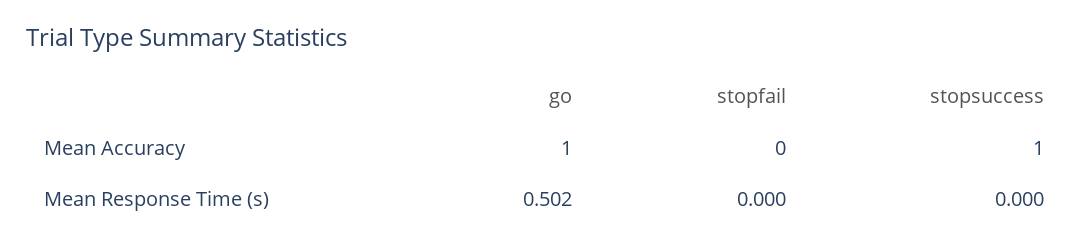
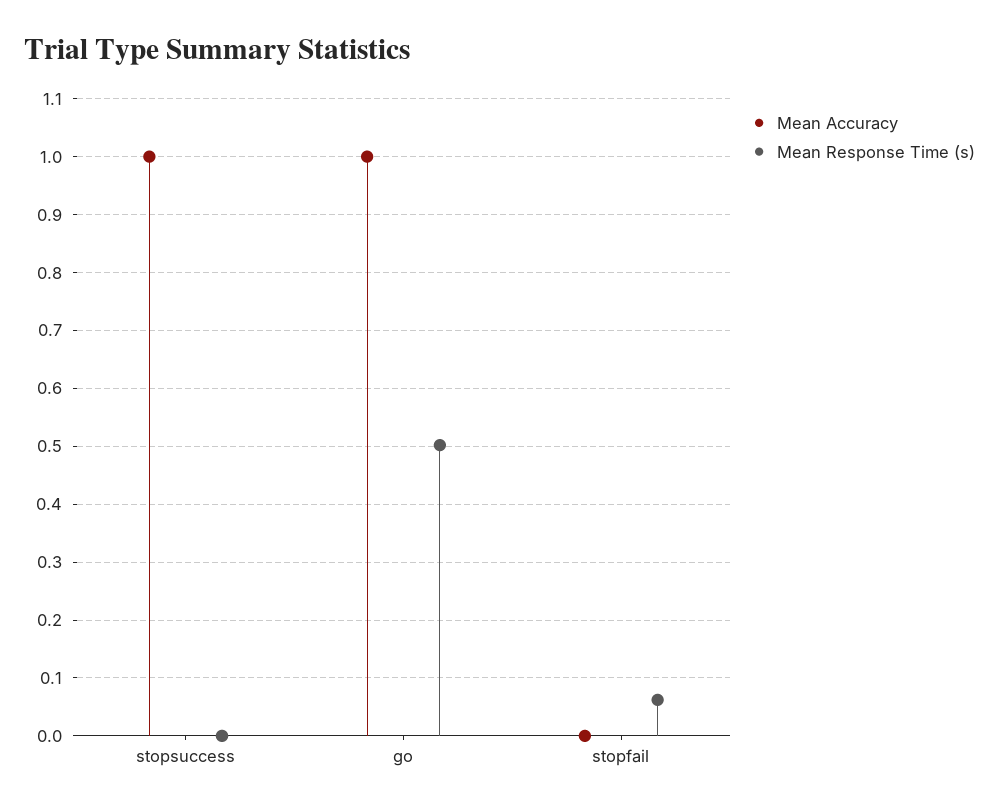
  {
    "Mean Accuracy": {
      "go": 1,
      "stopfail": 0,
      "stopsuccess": 1
    },
    "Mean Response Time (s)": {
      "go": 0.502,
-     "stopfail": 0,
+     "stopfail": 0.06,
      "stopsuccess": 0
    }
  }

